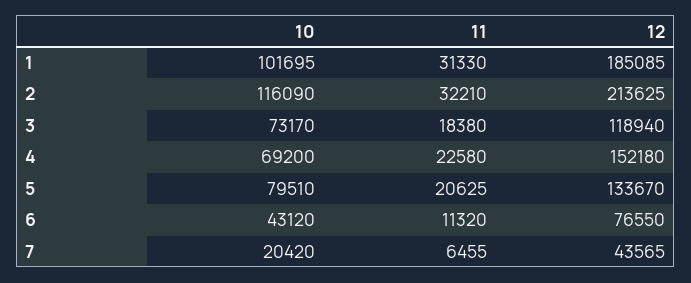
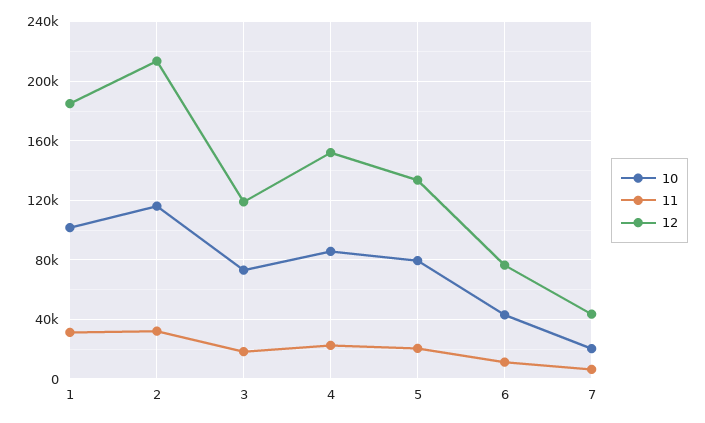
  {
    "10": {
      "1": 101695,
      "2": 116090,
      "3": 73170,
-     "4": 69200,
+     "4": 85000,
      "5": 79510,
      "6": 43120,
      "7": 20420
    },
    "11": {
      "1": 31330,
      "2": 32210,
      "3": 18380,
      "4": 22580,
      "5": 20625,
      "6": 11320,
      "7": 6455
    },
    "12": {
      "1": 185085,
      "2": 213625,
      "3": 118940,
      "4": 152180,
      "5": 133670,
      "6": 76550,
      "7": 43565
    }
  }

